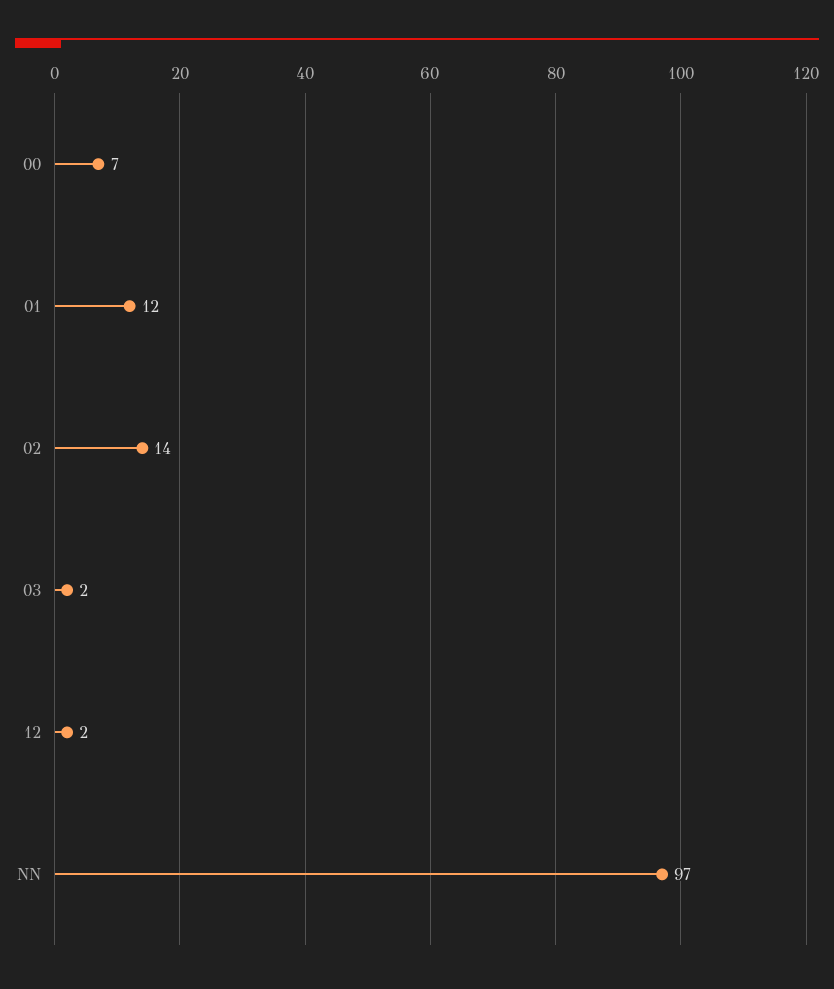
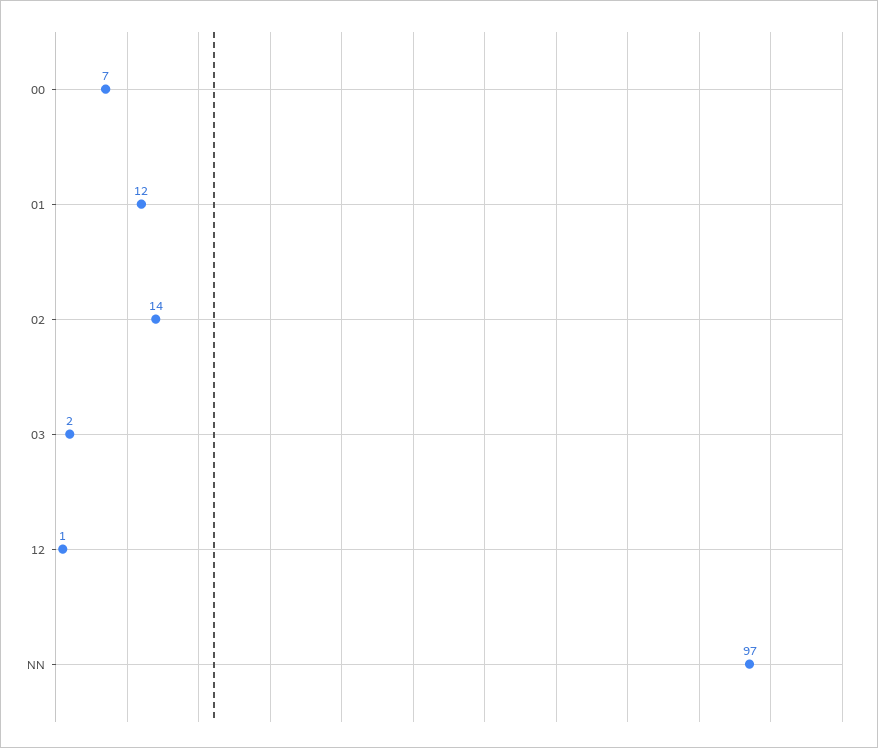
  {
    "00": 7,
    "01": 12,
    "02": 14,
    "03": 2,
-   "12": 2,
+   "12": 1,
    "NN": 97
  }

